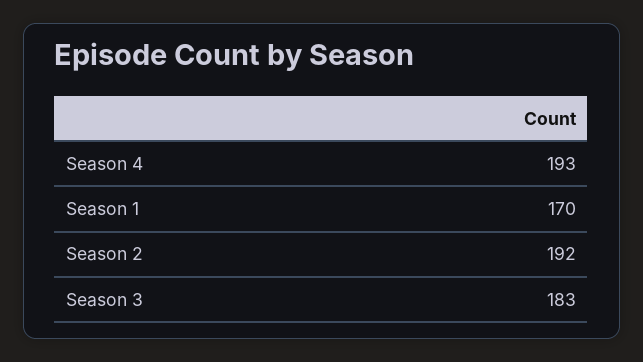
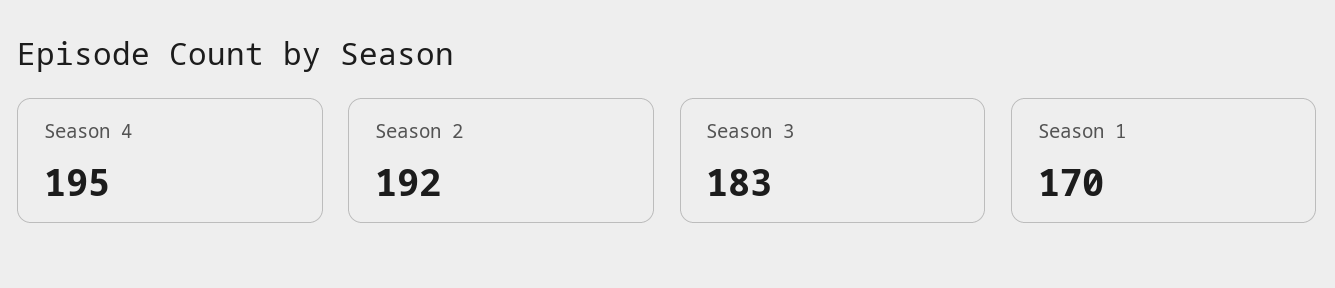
  {
-   "Season 4": 193,
+   "Season 4": 195,
    "Season 1": 170,
    "Season 2": 192,
    "Season 3": 183
  }

